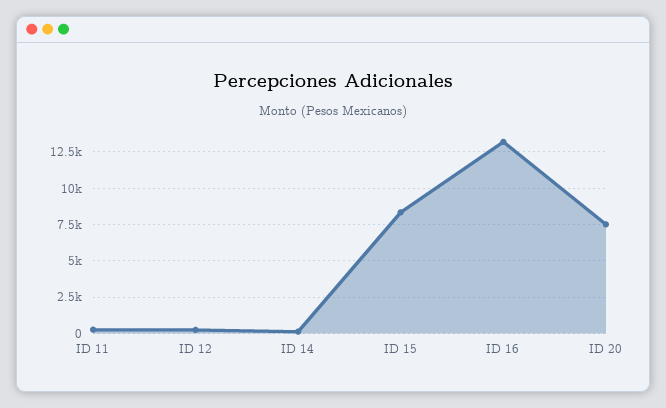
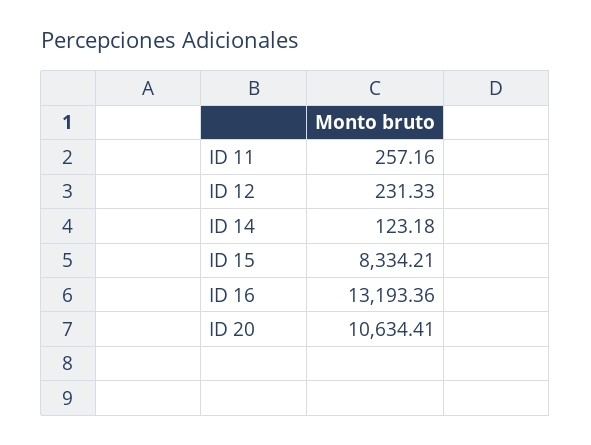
  {
    "ID 11": 257.16,
    "ID 12": 231.33,
    "ID 14": 123.18,
    "ID 15": 8334.21,
    "ID 16": 13193.36,
-   "ID 20": 7500
+   "ID 20": 10634.41
  }

